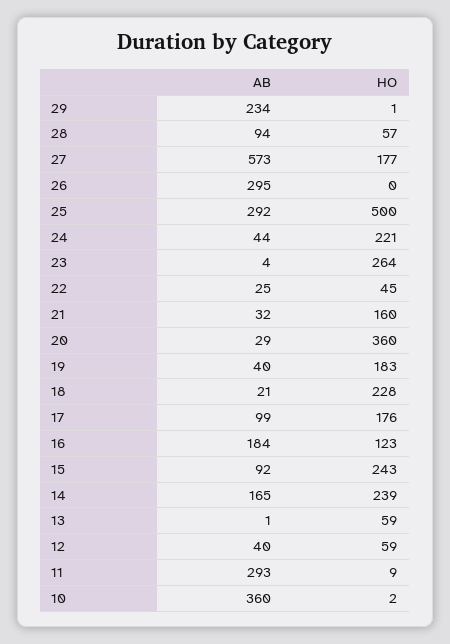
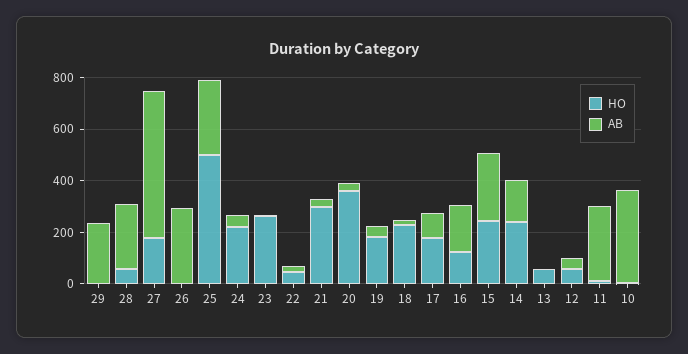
  {
    "AB": {
      "29": 234,
-     "28": 94,
+     "28": 250,
      "27": 573,
      "26": 295,
      "25": 292,
      "24": 44,
      "23": 4,
      "22": 25,
      "21": 32,
      "20": 29,
      "19": 40,
      "18": 21,
      "17": 99,
      "16": 184,
-     "15": 92,
+     "15": 250,
      "14": 165,
      "13": 1,
      "12": 40,
      "11": 293,
      "10": 360
    },
    "HO": {
      "29": 1,
      "28": 57,
      "27": 177,
      "26": 0,
      "25": 500,
      "24": 221,
      "23": 264,
      "22": 45,
-     "21": 160,
+     "21": 300,
      "20": 360,
      "19": 183,
      "18": 228,
      "17": 176,
      "16": 123,
      "15": 243,
      "14": 239,
      "13": 59,
      "12": 59,
      "11": 9,
      "10": 2
    }
  }

